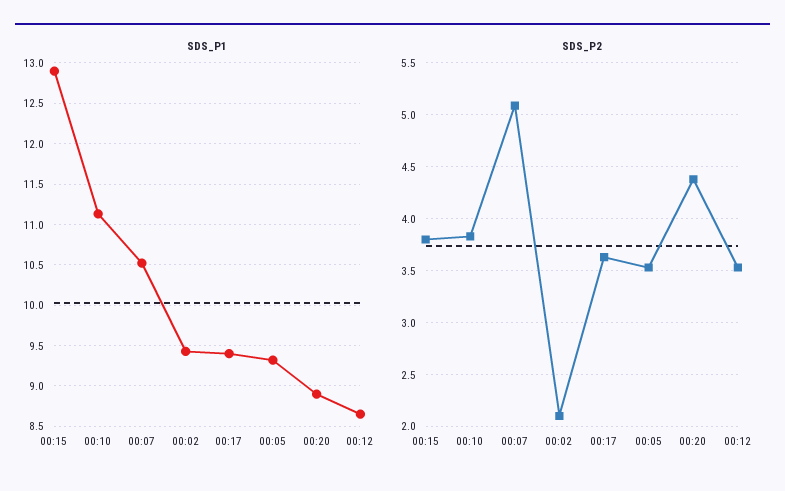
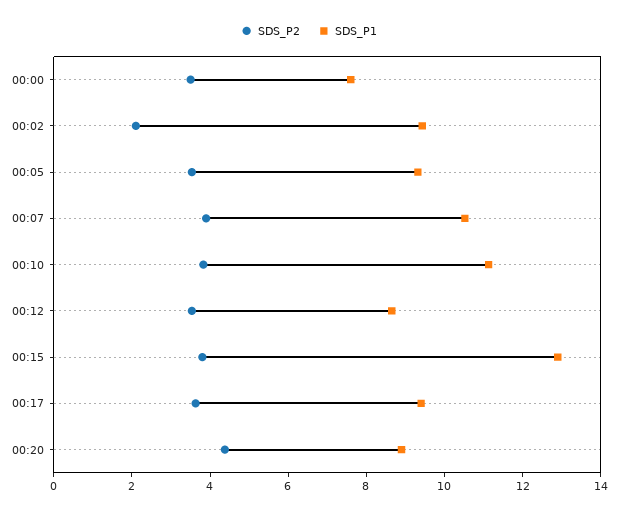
  {
    "SDS_P1": {
      "00:15": 12.9,
      "00:10": 11.1,
      "00:07": 10.5,
      "00:02": 9.4,
      "00:17": 9.4,
      "00:05": 9.3,
      "00:20": 8.9,
-     "00:12": 8.7
+     "00:12": 8.7,
+     "00:00": 7.5
    },
    "SDS_P2": {
      "00:15": 3.8,
      "00:10": 3.8,
-     "00:07": 5.1,
+     "00:07": 4,
      "00:02": 2.1,
      "00:17": 3.6,
      "00:05": 3.5,
      "00:20": 4.4,
-     "00:12": 3.5
+     "00:12": 3.5,
+     "00:00": 3.5
    }
  }

